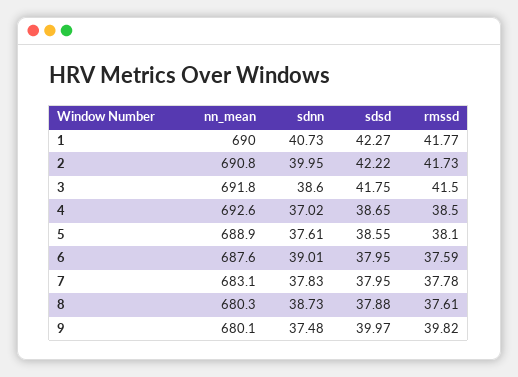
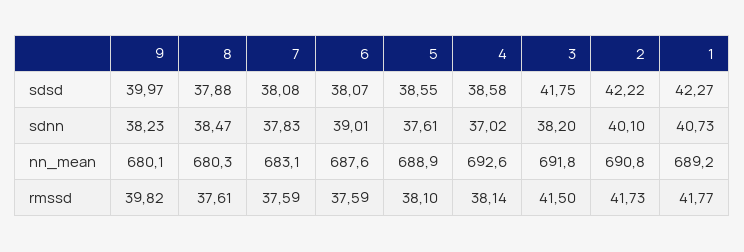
  {
    "nn_mean": {
-     "1": 690,
+     "1": 689.2,
      "2": 690.8,
      "3": 691.8,
      "4": 692.6,
      "5": 688.9,
      "6": 687.6,
      "7": 683.1,
      "8": 680.3,
      "9": 680.1
    },
    "sdnn": {
      "1": 40.73,
-     "2": 39.95,
+     "2": 40.1,
-     "3": 38.6,
+     "3": 38.2,
      "4": 37.02,
      "5": 37.61,
      "6": 39.01,
      "7": 37.83,
-     "8": 38.73,
+     "8": 38.47,
-     "9": 37.48
+     "9": 38.23
    },
    "sdsd": {
      "1": 42.27,
      "2": 42.22,
      "3": 41.75,
-     "4": 38.65,
+     "4": 38.58,
      "5": 38.55,
-     "6": 37.95,
+     "6": 38.07,
-     "7": 37.95,
+     "7": 38.08,
      "8": 37.88,
      "9": 39.97
    },
    "rmssd": {
      "1": 41.77,
      "2": 41.73,
      "3": 41.5,
-     "4": 38.5,
+     "4": 38.14,
      "5": 38.1,
      "6": 37.59,
-     "7": 37.78,
+     "7": 37.59,
      "8": 37.61,
      "9": 39.82
    }
  }

